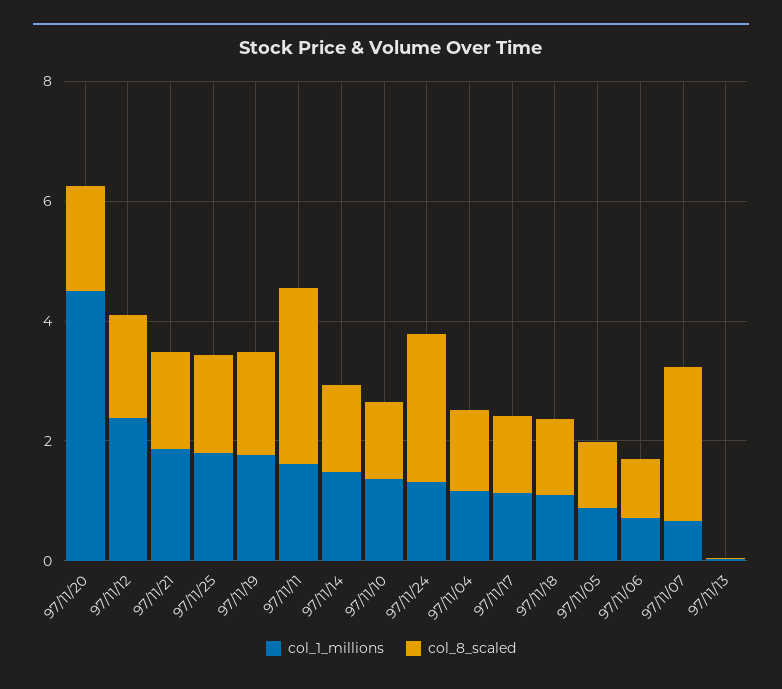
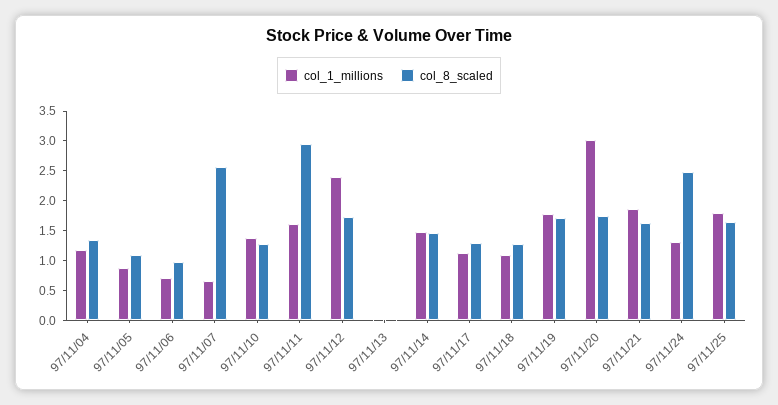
  {
    "col_1_millions": {
-     "97/11/20": 4.5,
+     "97/11/20": 3,
      "97/11/12": 2.5,
      "97/11/21": 1.75,
      "97/11/25": 1.75,
      "97/11/19": 1.75,
      "97/11/11": 1.5,
      "97/11/14": 1.5,
      "97/11/10": 1.25,
      "97/11/24": 1.25,
      "97/11/04": 1.25,
      "97/11/17": 1.25,
      "97/11/18": 1,
      "97/11/05": 1,
      "97/11/06": 0.75,
      "97/11/07": 0.75,
      "97/11/13": 0
    },
    "col_8_scaled": {
      "97/11/20": 1.75,
      "97/11/12": 1.75,
      "97/11/21": 1.5,
      "97/11/25": 1.75,
      "97/11/19": 1.75,
      "97/11/11": 3,
      "97/11/14": 1.5,
      "97/11/10": 1.25,
      "97/11/24": 2.5,
      "97/11/04": 1.25,
      "97/11/17": 1.25,
      "97/11/18": 1.25,
      "97/11/05": 1,
      "97/11/06": 1,
      "97/11/07": 2.5,
      "97/11/13": 0
    }
  }

